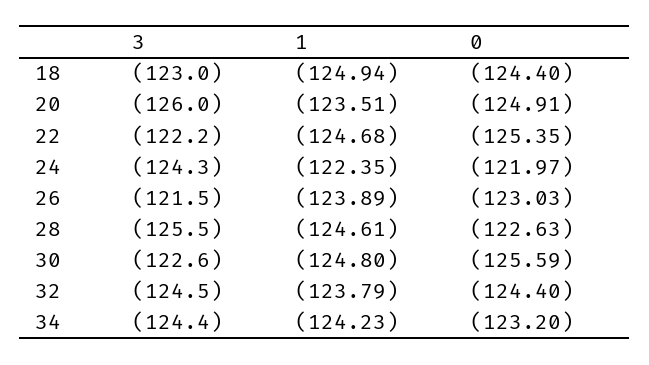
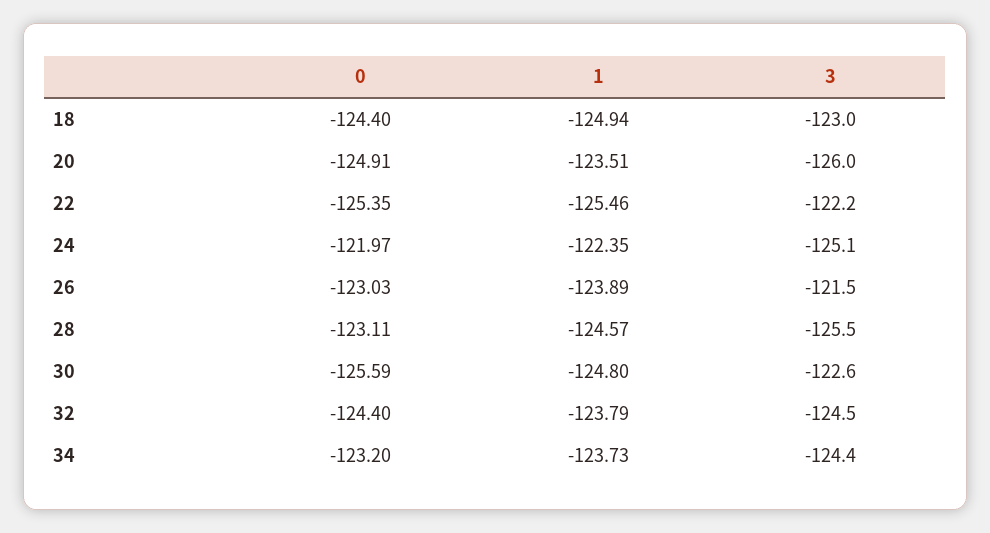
  {
    "3": {
      "18": -123,
      "20": -126,
      "22": -122.2,
-     "24": -124.3,
+     "24": -125.1,
      "26": -121.5,
      "28": -125.5,
      "30": -122.6,
      "32": -124.5,
      "34": -124.4
    },
    "1": {
      "18": -124.94,
      "20": -123.51,
-     "22": -124.68,
+     "22": -125.46,
      "24": -122.35,
      "26": -123.89,
-     "28": -124.61,
+     "28": -124.57,
      "30": -124.8,
      "32": -123.79,
-     "34": -124.23
+     "34": -123.73
    },
    "0": {
      "18": -124.4,
      "20": -124.91,
      "22": -125.35,
      "24": -121.97,
      "26": -123.03,
-     "28": -122.63,
+     "28": -123.11,
      "30": -125.59,
      "32": -124.4,
      "34": -123.2
    }
  }

